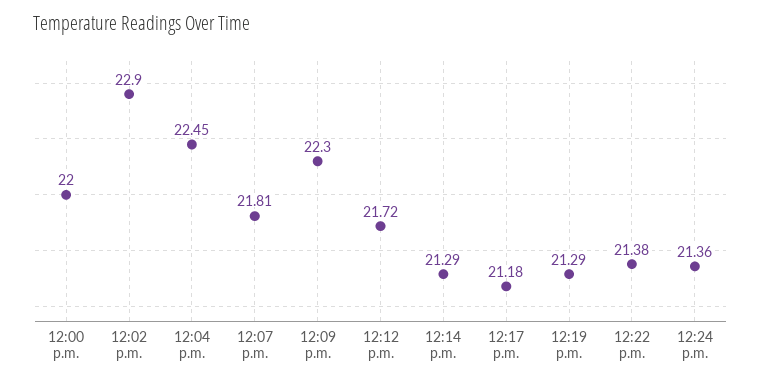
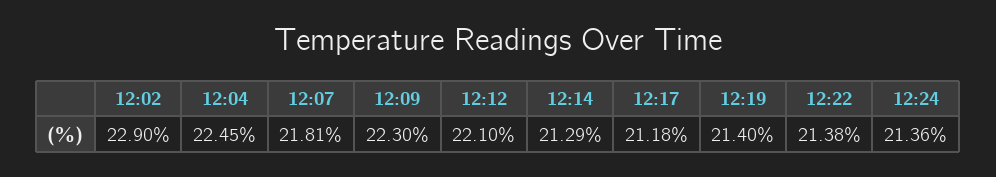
  {
-   "12:00 p.m.": 22,
    "12:02 p.m.": 22.9,
    "12:04 p.m.": 22.45,
    "12:07 p.m.": 21.81,
    "12:09 p.m.": 22.3,
-   "12:12 p.m.": 21.72,
+   "12:12 p.m.": 22.1,
    "12:14 p.m.": 21.29,
    "12:17 p.m.": 21.18,
-   "12:19 p.m.": 21.29,
+   "12:19 p.m.": 21.4,
    "12:22 p.m.": 21.38,
    "12:24 p.m.": 21.36
  }

